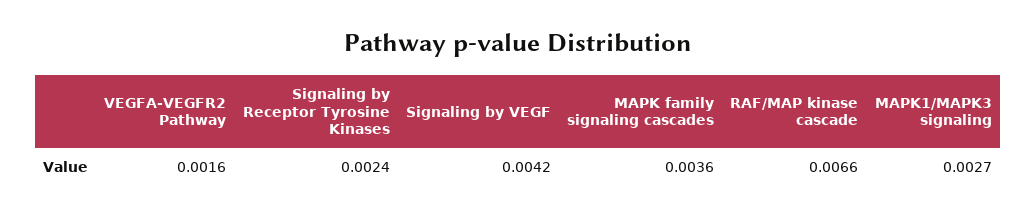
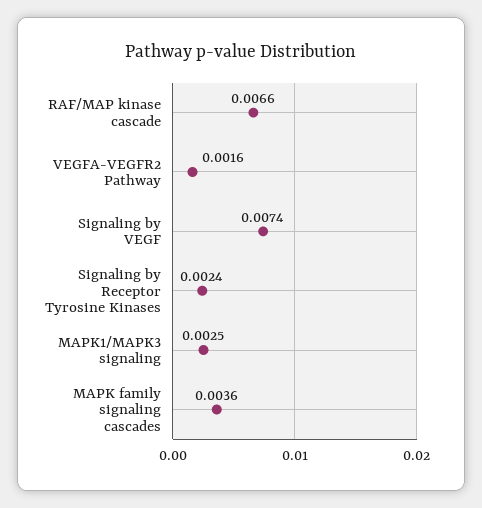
  {
    "VEGFA-VEGFR2 Pathway": 0.0016,
    "Signaling by Receptor Tyrosine Kinases": 0.0024,
-   "Signaling by VEGF": 0.0042,
+   "Signaling by VEGF": 0.0074,
    "MAPK family signaling cascades": 0.0036,
    "RAF/MAP kinase cascade": 0.0066,
-   "MAPK1/MAPK3 signaling": 0.0027
+   "MAPK1/MAPK3 signaling": 0.0025
  }

